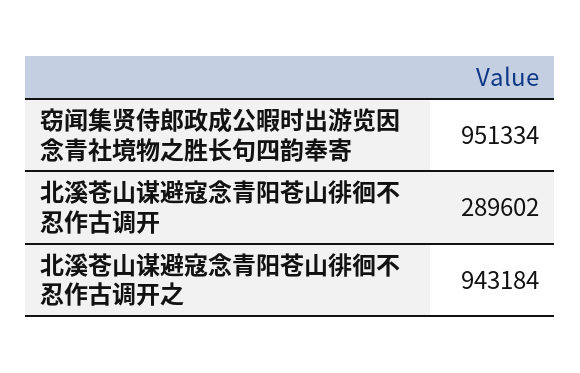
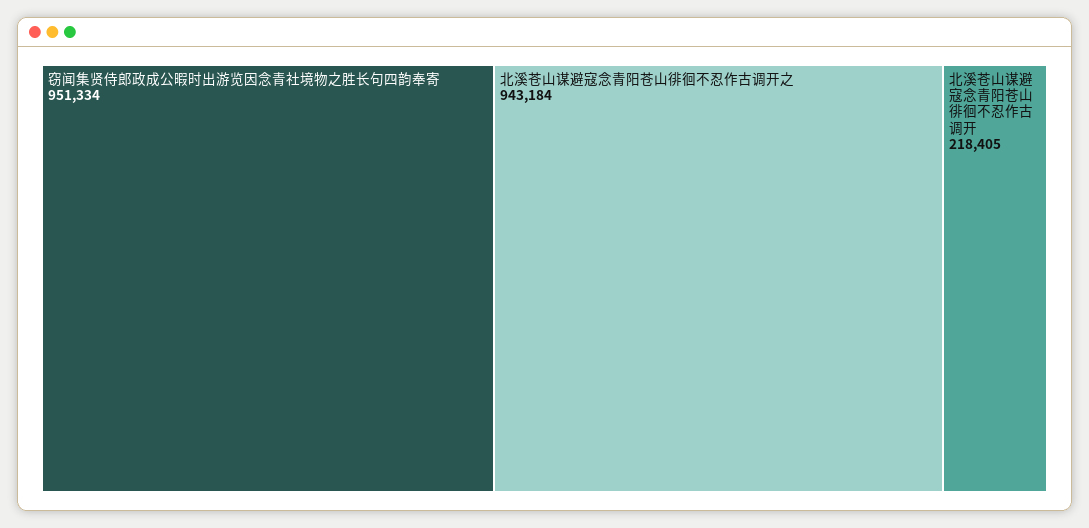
  {
    "窃闻集贤侍郎政成公暇时出游览因念青社境物之胜长句四韵奉寄": 951334,
-   "北溪苍山谋避寇念青阳苍山徘徊不忍作古调开": 289602,
+   "北溪苍山谋避寇念青阳苍山徘徊不忍作古调开": 218405,
    "北溪苍山谋避寇念青阳苍山徘徊不忍作古调开之": 943184
  }

